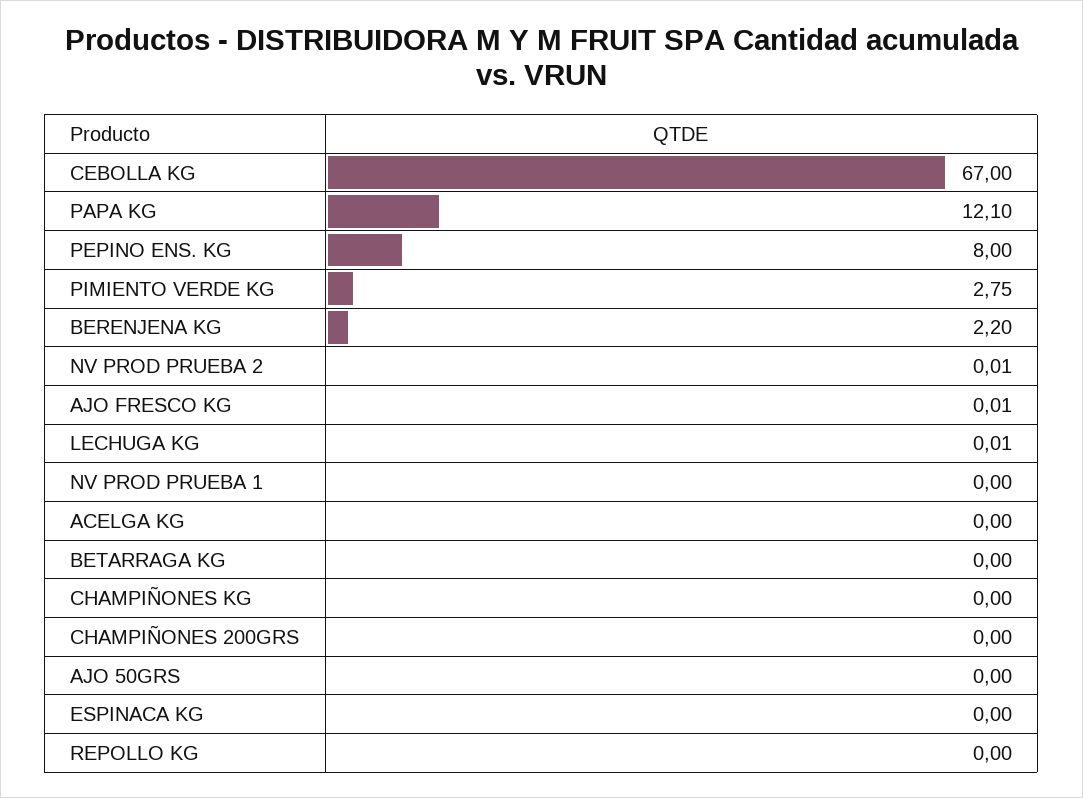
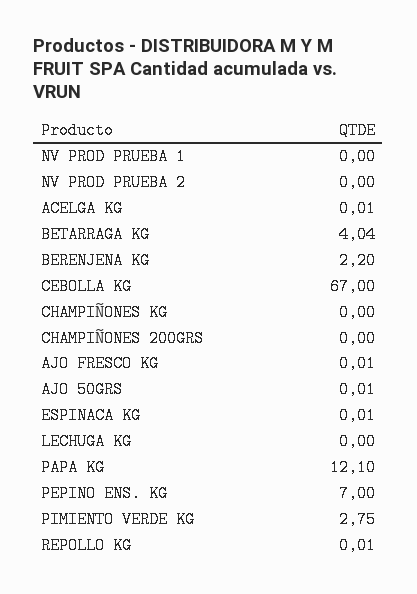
  {
    "CEBOLLA KG": 67,
    "PAPA KG": 12.1,
-   "PEPINO ENS. KG": 8,
+   "PEPINO ENS. KG": 7,
    "PIMIENTO VERDE KG": 2.75,
    "BERENJENA KG": 2.2,
-   "NV PROD PRUEBA 2": 0.01,
+   "NV PROD PRUEBA 2": 0,
    "AJO FRESCO KG": 0.01,
-   "LECHUGA KG": 0.01,
+   "LECHUGA KG": 0,
    "NV PROD PRUEBA 1": 0,
-   "ACELGA KG": 0,
+   "ACELGA KG": 0.01,
-   "BETARRAGA KG": 0,
+   "BETARRAGA KG": 4.04,
    "CHAMPIÑONES KG": 0,
    "CHAMPIÑONES 200GRS": 0,
-   "AJO 50GRS": 0,
+   "AJO 50GRS": 0.01,
-   "ESPINACA KG": 0,
+   "ESPINACA KG": 0.01,
-   "REPOLLO KG": 0
+   "REPOLLO KG": 0.01
  }

